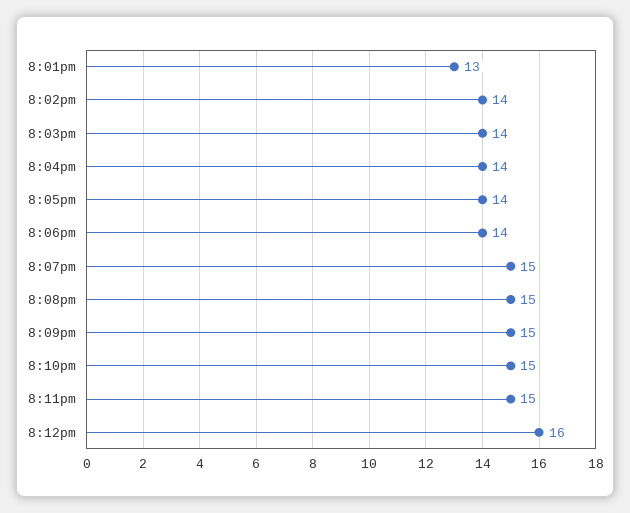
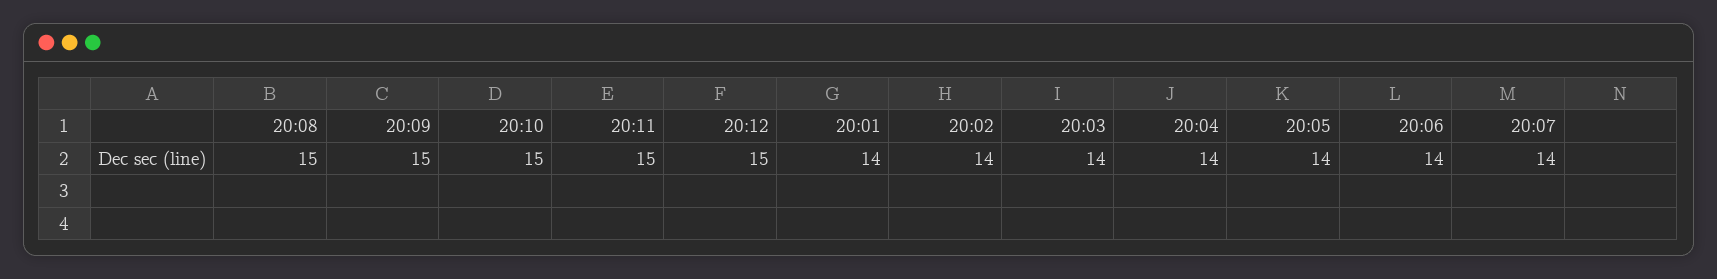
  {
-   "8:01pm": 13,
+   "8:01pm": 14,
    "8:02pm": 14,
    "8:03pm": 14,
    "8:04pm": 14,
    "8:05pm": 14,
    "8:06pm": 14,
-   "8:07pm": 15,
+   "8:07pm": 14,
    "8:08pm": 15,
    "8:09pm": 15,
    "8:10pm": 15,
    "8:11pm": 15,
-   "8:12pm": 16
+   "8:12pm": 15
  }

